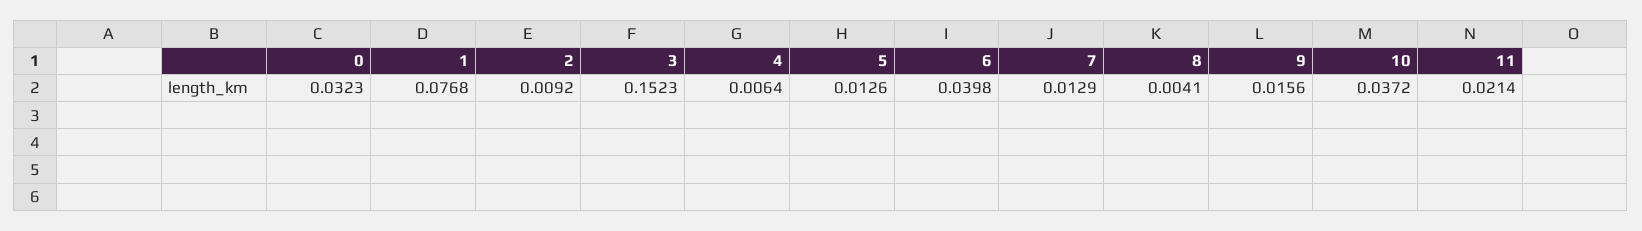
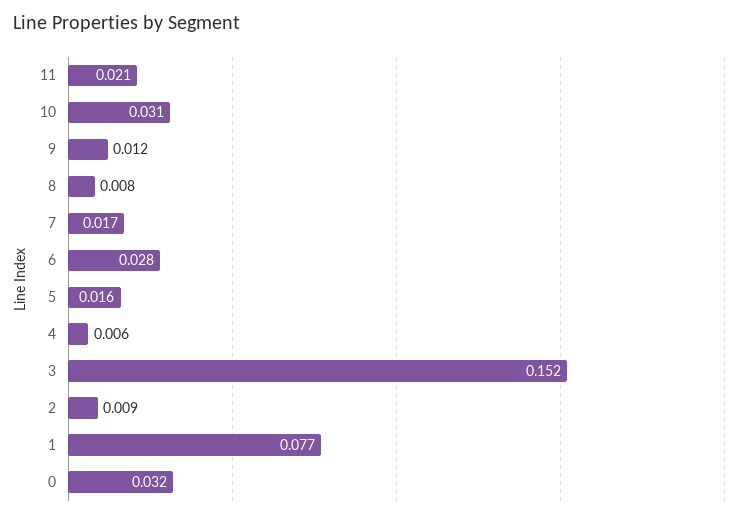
  {
    "0": 0.0323,
    "1": 0.0768,
    "2": 0.0092,
    "3": 0.1523,
    "4": 0.0064,
-   "5": 0.0126,
+   "5": 0.016,
-   "6": 0.0398,
+   "6": 0.028,
-   "7": 0.0129,
+   "7": 0.017,
-   "8": 0.0041,
+   "8": 0.008,
-   "9": 0.0156,
+   "9": 0.012,
-   "10": 0.0372,
+   "10": 0.031,
    "11": 0.0214
  }

